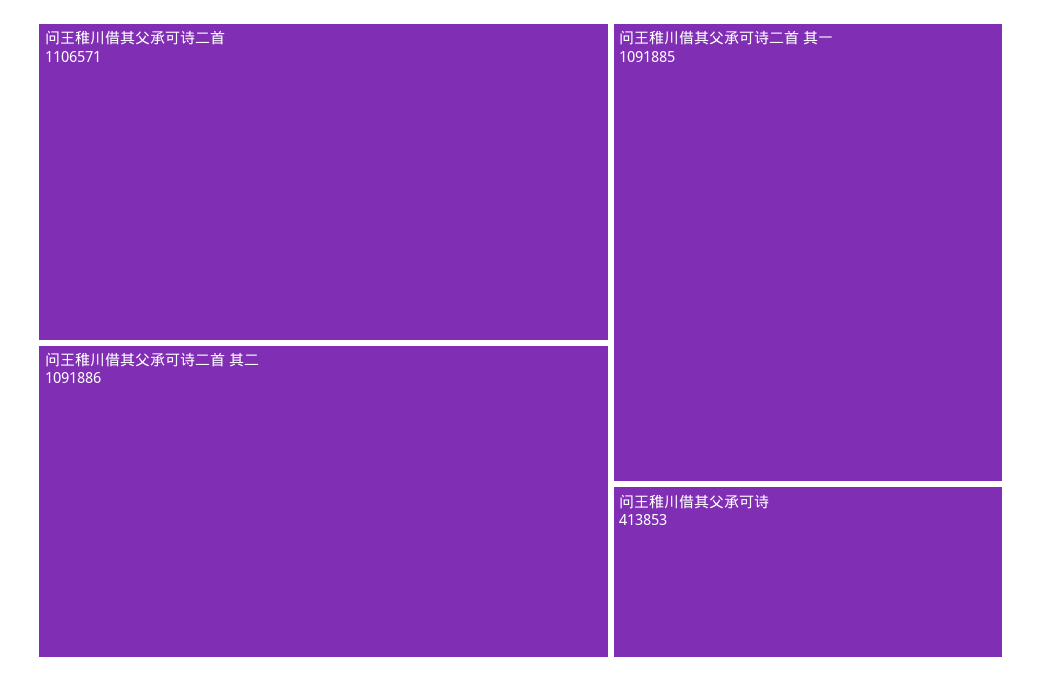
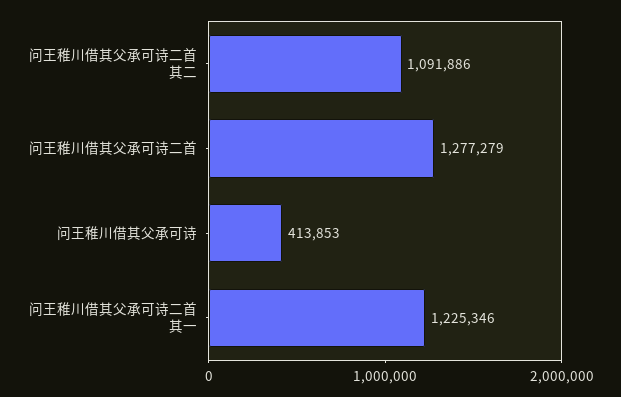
  {
-   "问王稚川借其父承可诗二首": 1106571,
+   "问王稚川借其父承可诗二首": 1277279,
    "问王稚川借其父承可诗二首 其二": 1091886,
-   "问王稚川借其父承可诗二首 其一": 1091885,
+   "问王稚川借其父承可诗二首 其一": 1225346,
    "问王稚川借其父承可诗": 413853
  }

